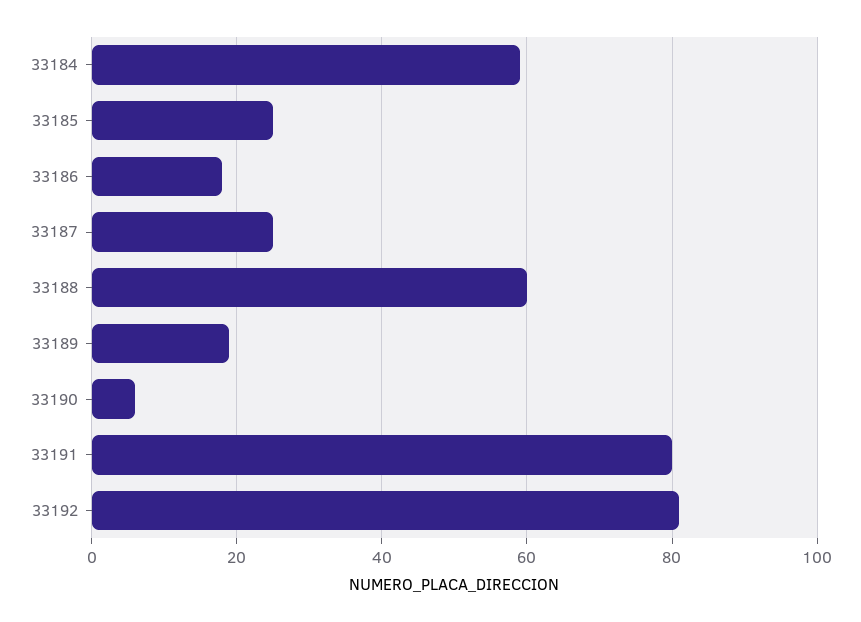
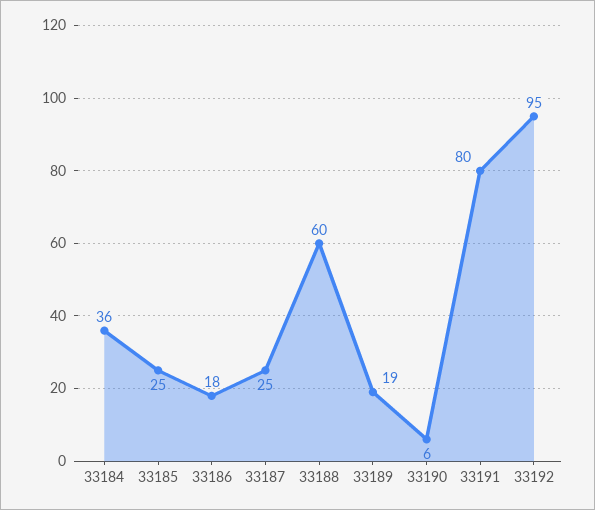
  {
-   "33184": 60,
+   "33184": 36,
    "33185": 25,
    "33186": 18,
    "33187": 25,
    "33188": 60,
    "33189": 19,
    "33190": 6,
    "33191": 80,
-   "33192": 80
+   "33192": 95
  }

